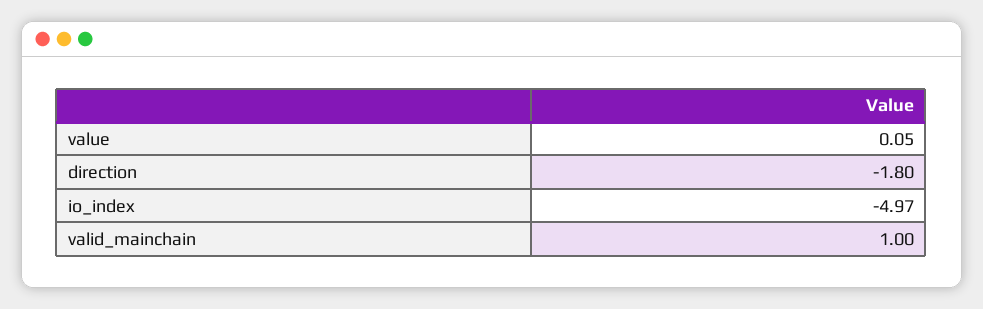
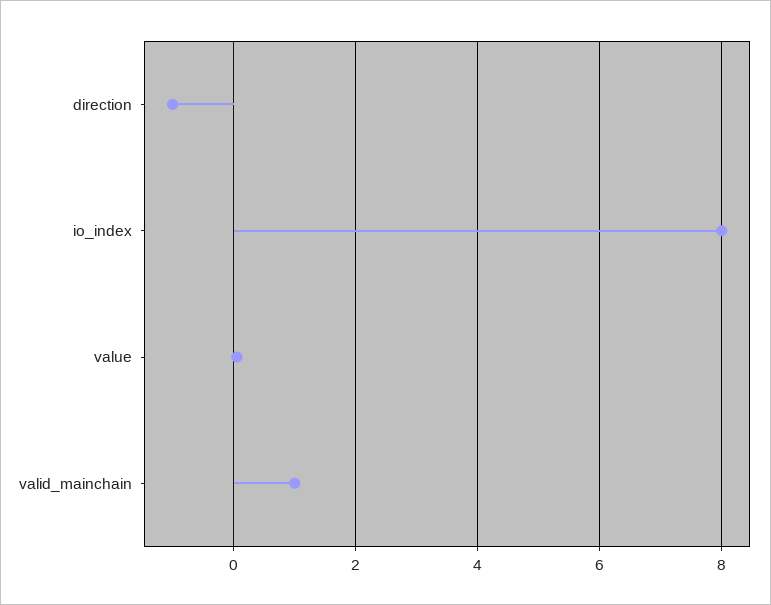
  {
    "value": 0.05,
-   "direction": -1.8,
+   "direction": -1,
-   "io_index": -4.97,
+   "io_index": 8,
    "valid_mainchain": 1
  }

